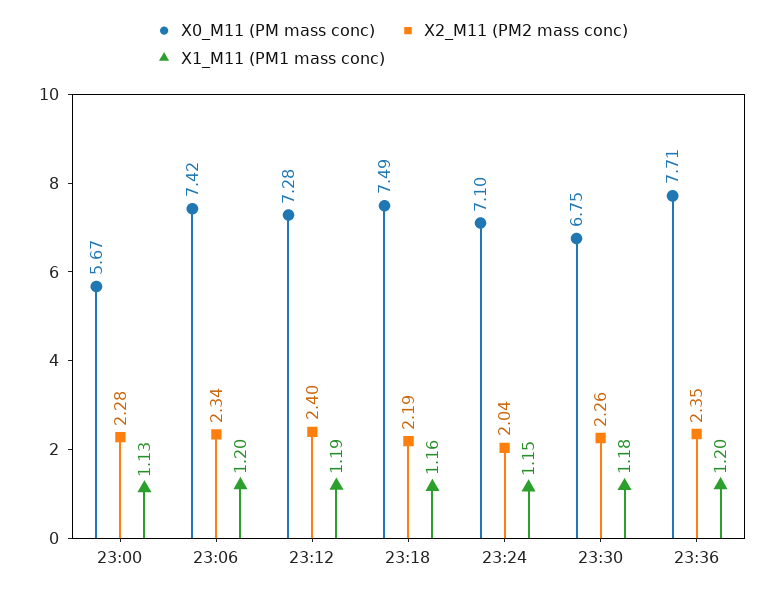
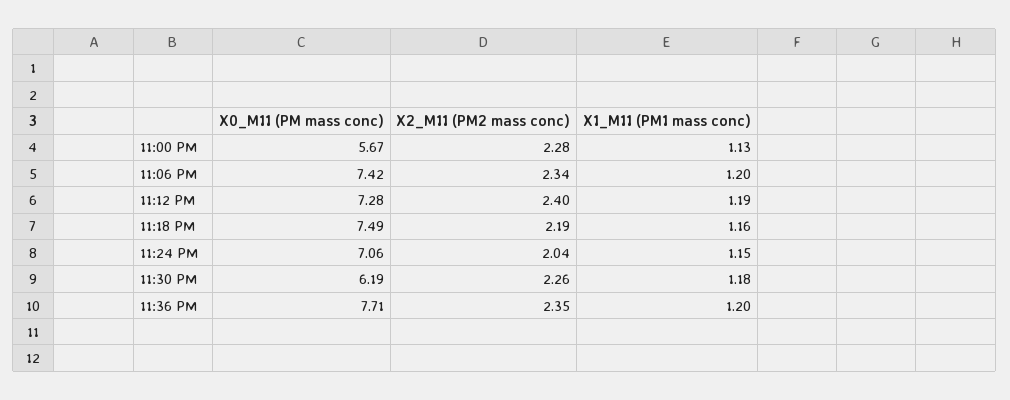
  {
    "X0_M11 (PM mass conc)": {
      "23:00": 5.67,
      "23:06": 7.42,
      "23:12": 7.28,
      "23:18": 7.49,
-     "23:24": 7.1,
+     "23:24": 7.06,
-     "23:30": 6.75,
+     "23:30": 6.19,
      "23:36": 7.71
    },
    "X2_M11 (PM2 mass conc)": {
      "23:00": 2.28,
      "23:06": 2.34,
      "23:12": 2.4,
      "23:18": 2.19,
      "23:24": 2.04,
      "23:30": 2.26,
      "23:36": 2.35
    },
    "X1_M11 (PM1 mass conc)": {
      "23:00": 1.13,
      "23:06": 1.2,
      "23:12": 1.19,
      "23:18": 1.16,
      "23:24": 1.15,
      "23:30": 1.18,
      "23:36": 1.2
    }
  }

